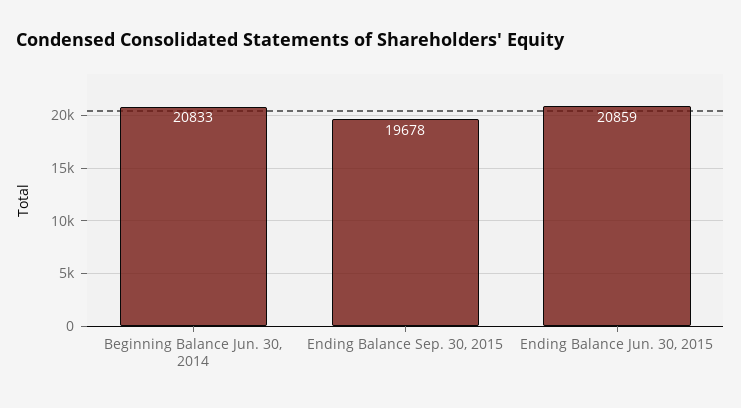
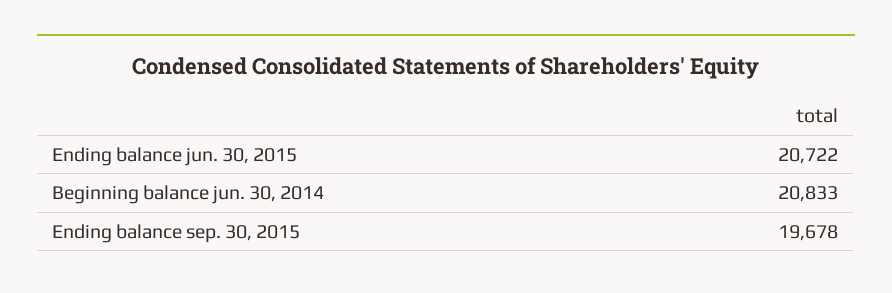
  {
    "Beginning Balance Jun. 30, 2014": 20833,
    "Ending Balance Sep. 30, 2015": 19678,
-   "Ending Balance Jun. 30, 2015": 20859
+   "Ending Balance Jun. 30, 2015": 20722
  }

